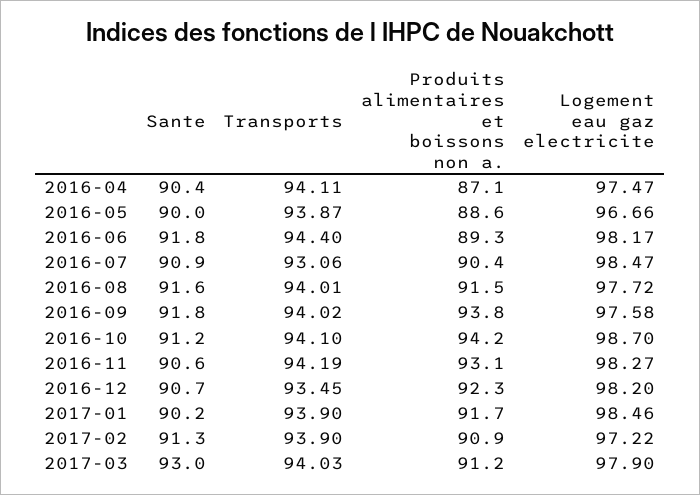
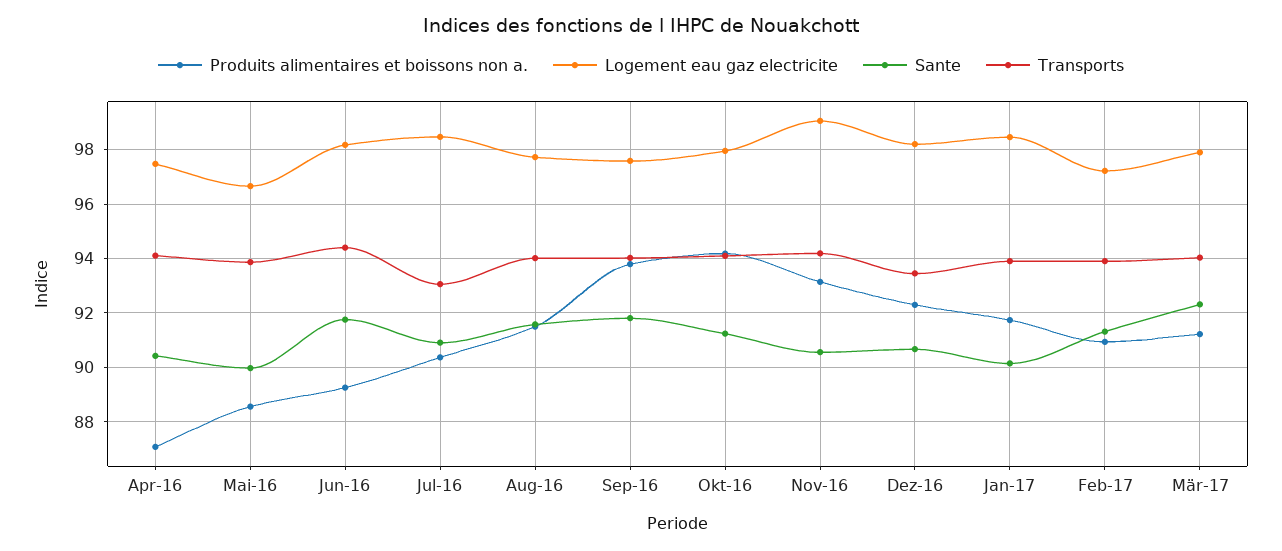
  {
    "Sante": {
      "2016-04": 90.4,
      "2016-05": 90,
      "2016-06": 91.8,
      "2016-07": 90.9,
      "2016-08": 91.6,
      "2016-09": 91.8,
      "2016-10": 91.2,
      "2016-11": 90.6,
      "2016-12": 90.7,
      "2017-01": 90.2,
      "2017-02": 91.3,
-     "2017-03": 93
+     "2017-03": 92.25
    },
    "Transports": {
      "2016-04": 94.11,
      "2016-05": 93.87,
      "2016-06": 94.4,
      "2016-07": 93.06,
      "2016-08": 94.01,
      "2016-09": 94.02,
      "2016-10": 94.1,
      "2016-11": 94.19,
      "2016-12": 93.45,
      "2017-01": 93.9,
      "2017-02": 93.9,
      "2017-03": 94.03
    },
    "Produits alimentaires et boissons non a.": {
      "2016-04": 87.1,
      "2016-05": 88.6,
      "2016-06": 89.3,
      "2016-07": 90.4,
      "2016-08": 91.5,
      "2016-09": 93.8,
      "2016-10": 94.2,
      "2016-11": 93.1,
      "2016-12": 92.3,
      "2017-01": 91.7,
      "2017-02": 90.9,
      "2017-03": 91.2
    },
    "Logement eau gaz electricite": {
      "2016-04": 97.47,
      "2016-05": 96.66,
      "2016-06": 98.17,
      "2016-07": 98.47,
      "2016-08": 97.72,
      "2016-09": 97.58,
-     "2016-10": 98.7,
+     "2016-10": 98,
-     "2016-11": 98.27,
+     "2016-11": 99,
      "2016-12": 98.2,
      "2017-01": 98.46,
      "2017-02": 97.22,
      "2017-03": 97.9
    }
  }

